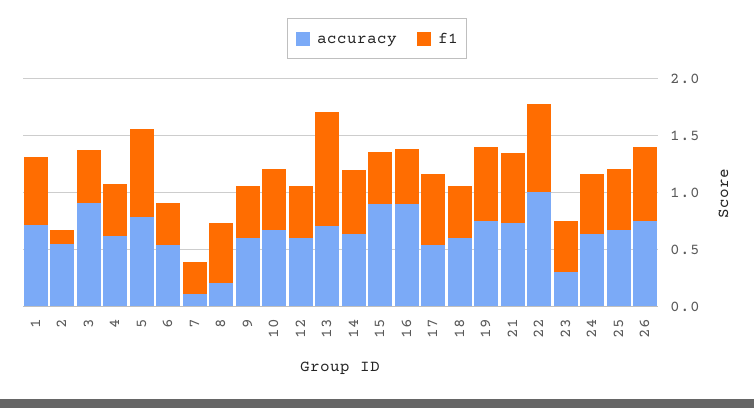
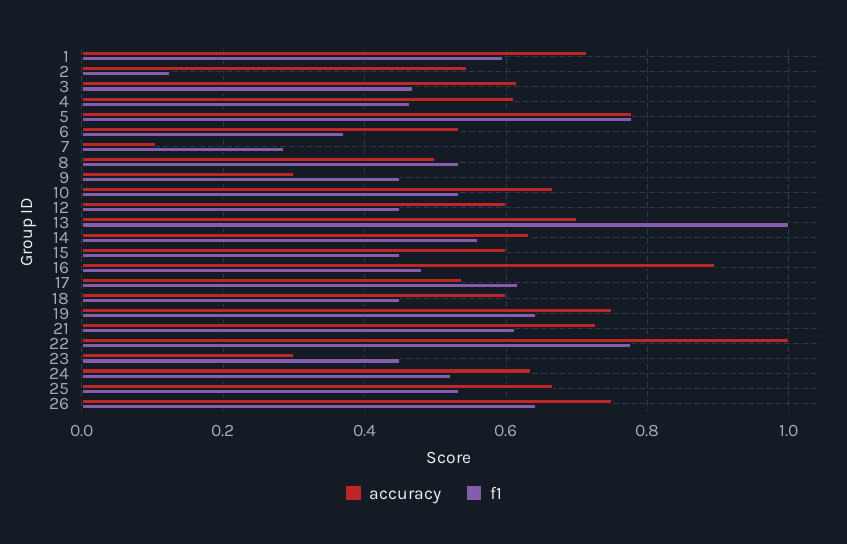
  {
    "accuracy": {
      "1": 0.72,
      "2": 0.54,
-     "3": 0.9,
+     "3": 0.62,
      "4": 0.62,
      "5": 0.78,
      "6": 0.54,
      "7": 0.1,
-     "8": 0.2,
+     "8": 0.5,
-     "9": 0.6,
+     "9": 0.3,
      "10": 0.66,
      "12": 0.6,
      "13": 0.7,
      "14": 0.64,
-     "15": 0.9,
+     "15": 0.6,
      "16": 0.9,
      "17": 0.54,
      "18": 0.6,
      "19": 0.76,
      "21": 0.72,
      "22": 1,
      "23": 0.3,
      "24": 0.64,
      "25": 0.66,
      "26": 0.76
    },
    "f1": {
      "1": 0.6,
      "2": 0.12,
      "3": 0.46,
      "4": 0.46,
      "5": 0.78,
      "6": 0.38,
      "7": 0.28,
      "8": 0.54,
      "9": 0.46,
      "10": 0.54,
      "12": 0.46,
      "13": 1,
      "14": 0.56,
      "15": 0.46,
      "16": 0.48,
      "17": 0.62,
      "18": 0.46,
      "19": 0.64,
      "21": 0.62,
      "22": 0.78,
      "23": 0.46,
      "24": 0.52,
      "25": 0.54,
      "26": 0.64
    }
  }

